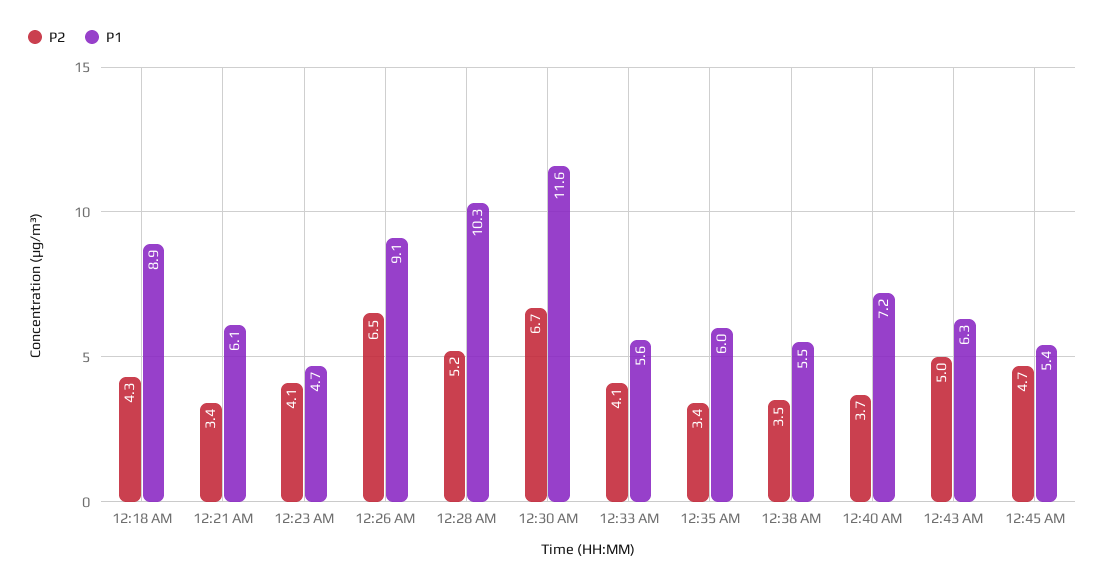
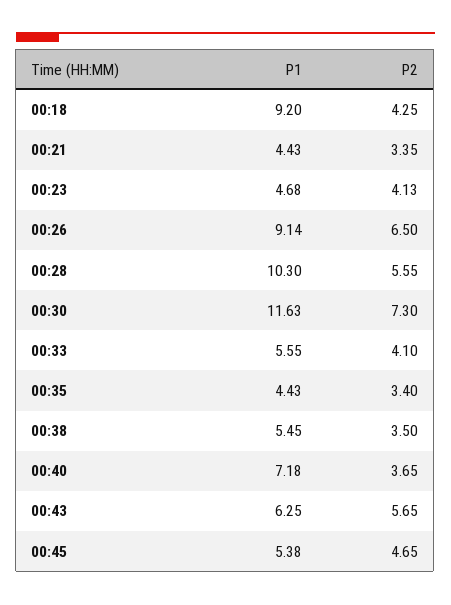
  {
    "P2": {
      "12:18 AM": 4.25,
      "12:21 AM": 3.35,
      "12:23 AM": 4.13,
      "12:26 AM": 6.5,
-     "12:28 AM": 5.2,
+     "12:28 AM": 5.55,
-     "12:30 AM": 6.7,
+     "12:30 AM": 7.3,
      "12:33 AM": 4.1,
      "12:35 AM": 3.4,
      "12:38 AM": 3.5,
      "12:40 AM": 3.65,
-     "12:43 AM": 5,
+     "12:43 AM": 5.65,
      "12:45 AM": 4.65
    },
    "P1": {
-     "12:18 AM": 8.9,
+     "12:18 AM": 9.2,
-     "12:21 AM": 6.1,
+     "12:21 AM": 4.43,
      "12:23 AM": 4.68,
      "12:26 AM": 9.14,
      "12:28 AM": 10.3,
      "12:30 AM": 11.63,
      "12:33 AM": 5.55,
-     "12:35 AM": 6,
+     "12:35 AM": 4.43,
      "12:38 AM": 5.45,
      "12:40 AM": 7.18,
      "12:43 AM": 6.25,
      "12:45 AM": 5.38
    }
  }

